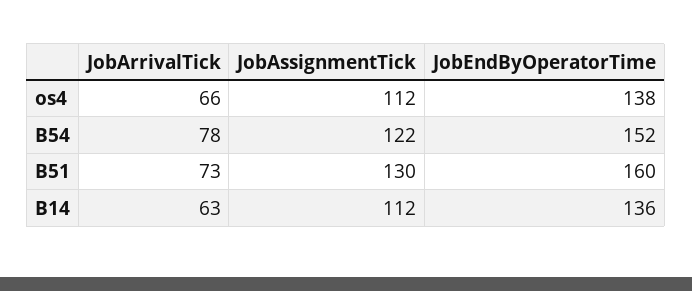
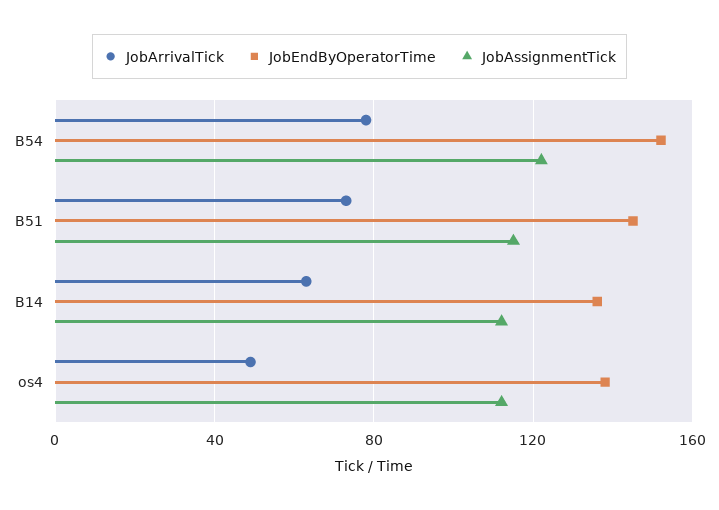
  {
    "JobArrivalTick": {
-     "os4": 66,
+     "os4": 50,
      "B54": 78,
      "B51": 73,
      "B14": 63
    },
    "JobAssignmentTick": {
      "os4": 112,
      "B54": 122,
-     "B51": 130,
+     "B51": 115,
      "B14": 112
    },
    "JobEndByOperatorTime": {
      "os4": 138,
      "B54": 152,
-     "B51": 160,
+     "B51": 145,
      "B14": 136
    }
  }

